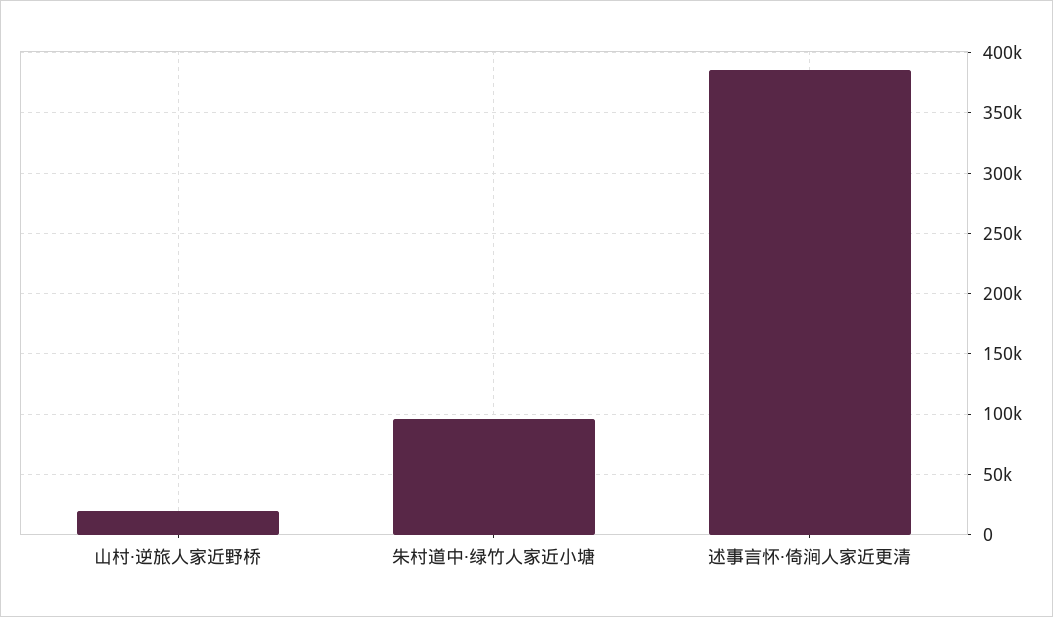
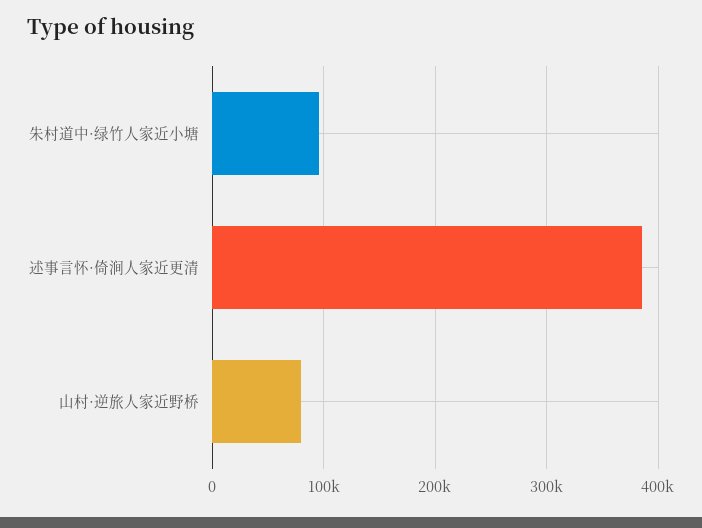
  {
-   "山村·逆旅人家近野桥": 20000,
+   "山村·逆旅人家近野桥": 80000,
    "朱村道中·绿竹人家近小塘": 95000,
    "述事言怀·倚涧人家近更清": 385000
  }

